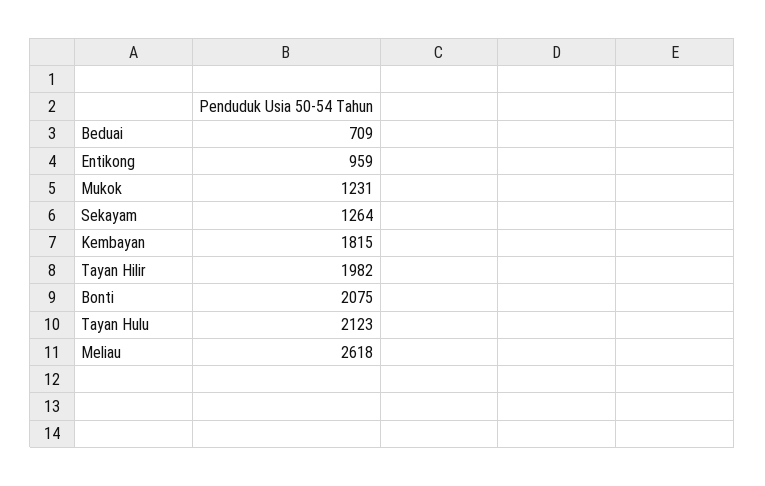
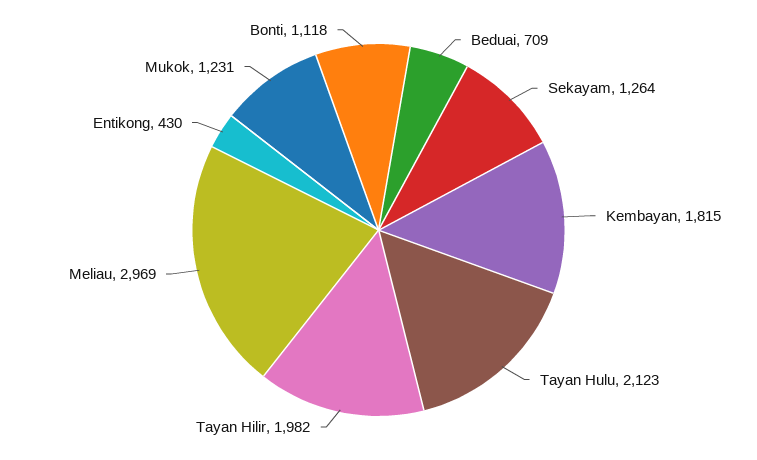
  {
    "Beduai": 709,
-   "Entikong": 959,
+   "Entikong": 430,
    "Mukok": 1231,
    "Sekayam": 1264,
    "Kembayan": 1815,
    "Tayan Hilir": 1982,
-   "Bonti": 2075,
+   "Bonti": 1118,
    "Tayan Hulu": 2123,
-   "Meliau": 2618
+   "Meliau": 2969
  }

